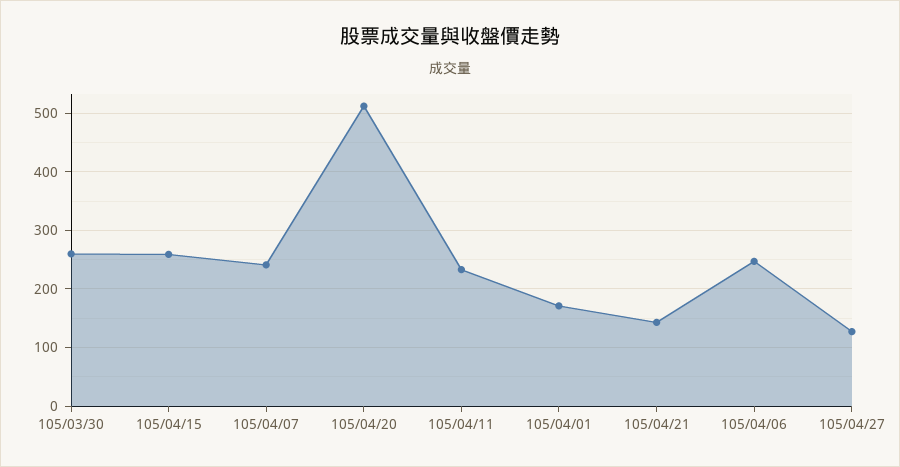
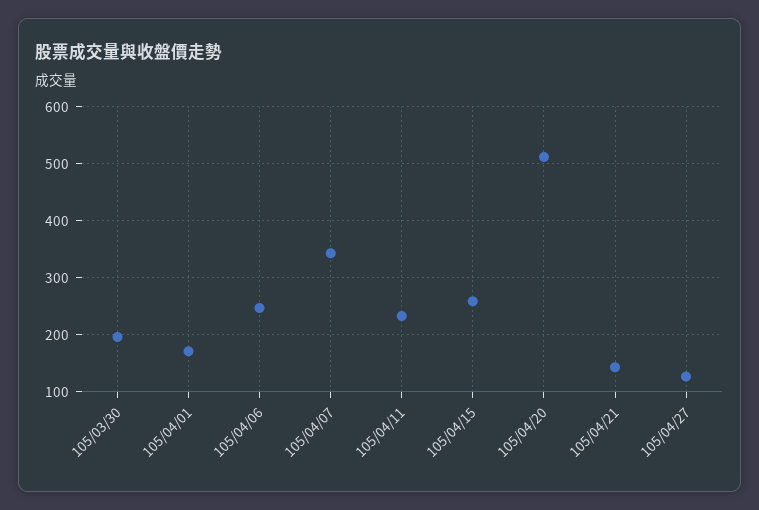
  {
-   "105/03/30": 260,
+   "105/03/30": 200,
    "105/04/15": 260,
-   "105/04/07": 240,
+   "105/04/07": 340,
    "105/04/20": 520,
    "105/04/11": 240,
    "105/04/01": 180,
    "105/04/21": 140,
    "105/04/06": 240,
    "105/04/27": 120
  }

